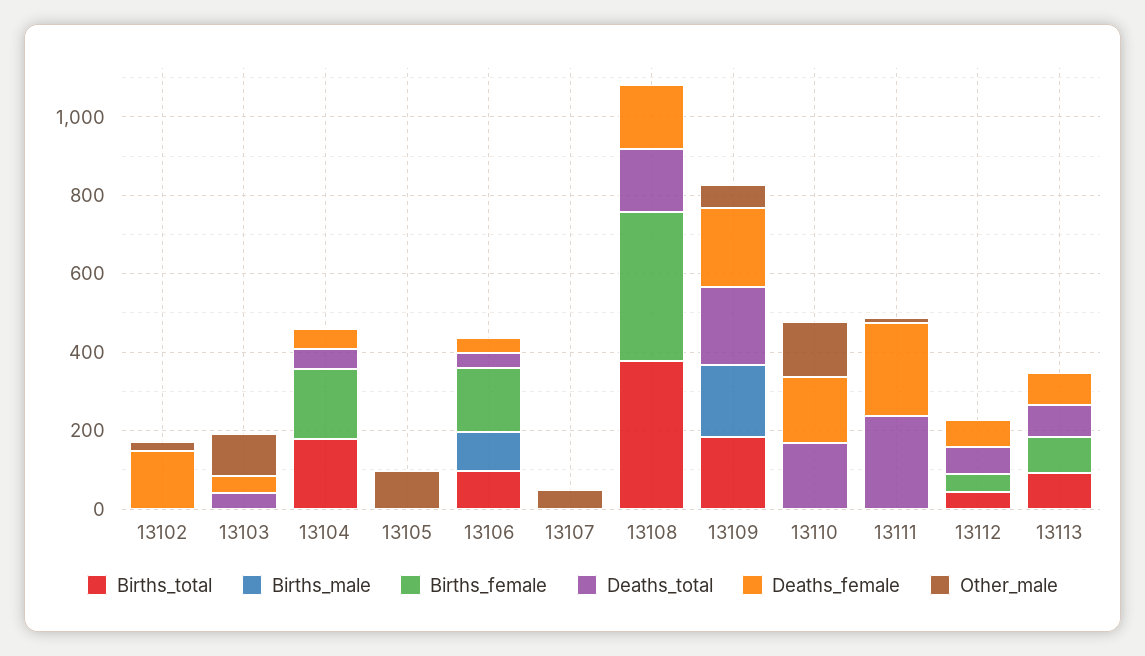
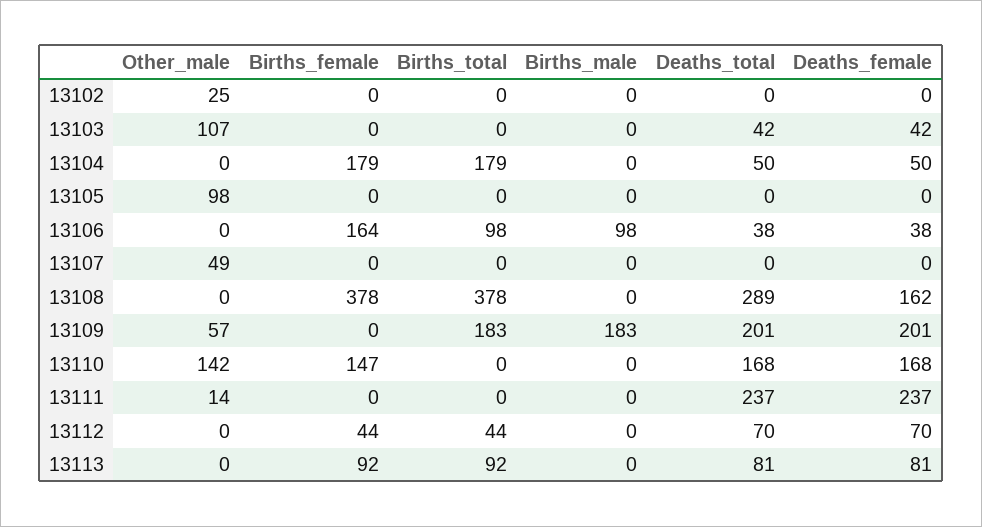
  {
    "Births_total": {
      "13102": 0,
      "13103": 0,
      "13104": 179,
      "13105": 0,
      "13106": 98,
      "13107": 0,
      "13108": 378,
      "13109": 183,
      "13110": 0,
      "13111": 0,
      "13112": 44,
      "13113": 92
    },
    "Births_male": {
      "13102": 0,
      "13103": 0,
      "13104": 0,
      "13105": 0,
      "13106": 98,
      "13107": 0,
      "13108": 0,
      "13109": 183,
      "13110": 0,
      "13111": 0,
      "13112": 0,
      "13113": 0
    },
    "Births_female": {
      "13102": 0,
      "13103": 0,
      "13104": 179,
      "13105": 0,
      "13106": 164,
      "13107": 0,
      "13108": 378,
      "13109": 0,
-     "13110": 0,
+     "13110": 147,
      "13111": 0,
      "13112": 44,
      "13113": 92
    },
    "Deaths_total": {
      "13102": 0,
      "13103": 42,
      "13104": 50,
      "13105": 0,
      "13106": 38,
      "13107": 0,
-     "13108": 150,
+     "13108": 289,
      "13109": 201,
      "13110": 168,
      "13111": 237,
      "13112": 70,
      "13113": 81
    },
    "Deaths_female": {
-     "13102": 150,
+     "13102": 0,
      "13103": 42,
      "13104": 50,
      "13105": 0,
      "13106": 38,
      "13107": 0,
      "13108": 162,
      "13109": 201,
      "13110": 168,
      "13111": 237,
      "13112": 70,
      "13113": 81
    },
    "Other_male": {
      "13102": 25,
      "13103": 107,
      "13104": 0,
      "13105": 98,
      "13106": 0,
      "13107": 49,
      "13108": 0,
      "13109": 57,
      "13110": 142,
      "13111": 14,
      "13112": 0,
      "13113": 0
    }
  }

